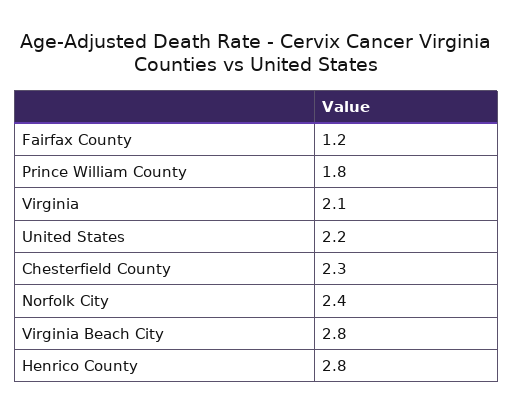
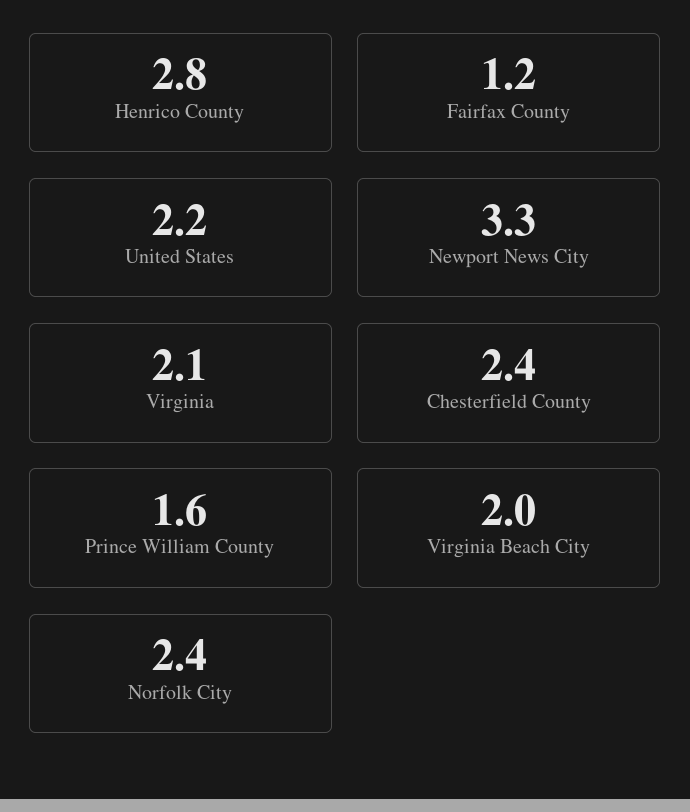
  {
    "Fairfax County": 1.2,
-   "Prince William County": 1.8,
+   "Prince William County": 1.6,
    "Virginia": 2.1,
    "United States": 2.2,
-   "Chesterfield County": 2.3,
+   "Chesterfield County": 2.4,
    "Norfolk City": 2.4,
-   "Virginia Beach City": 2.8,
+   "Virginia Beach City": 2,
-   "Henrico County": 2.8
+   "Henrico County": 2.8,
+   "Newport News City": 3.3
  }

